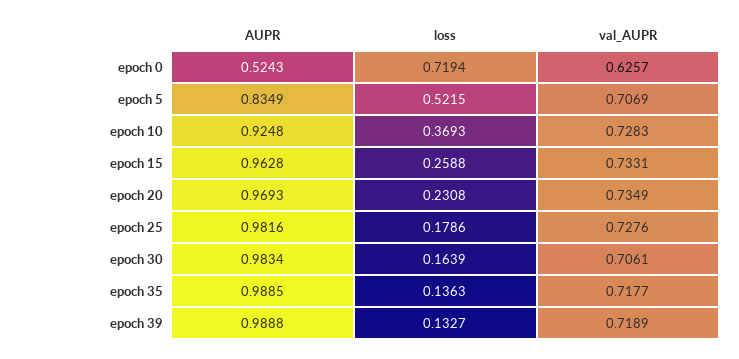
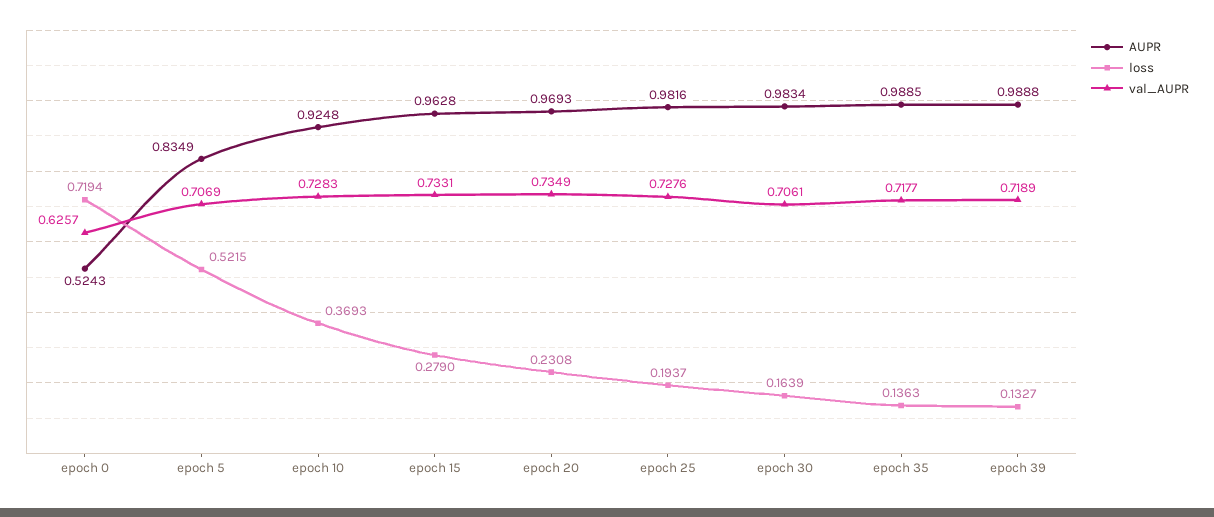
  {
    "AUPR": {
      "epoch 0": 0.5243,
      "epoch 5": 0.8349,
      "epoch 10": 0.9248,
      "epoch 15": 0.9628,
      "epoch 20": 0.9693,
      "epoch 25": 0.9816,
      "epoch 30": 0.9834,
      "epoch 35": 0.9885,
      "epoch 39": 0.9888
    },
    "loss": {
      "epoch 0": 0.7194,
      "epoch 5": 0.5215,
      "epoch 10": 0.3693,
-     "epoch 15": 0.2588,
+     "epoch 15": 0.279,
      "epoch 20": 0.2308,
-     "epoch 25": 0.1786,
+     "epoch 25": 0.1937,
      "epoch 30": 0.1639,
      "epoch 35": 0.1363,
      "epoch 39": 0.1327
    },
    "val_AUPR": {
      "epoch 0": 0.6257,
      "epoch 5": 0.7069,
      "epoch 10": 0.7283,
      "epoch 15": 0.7331,
      "epoch 20": 0.7349,
      "epoch 25": 0.7276,
      "epoch 30": 0.7061,
      "epoch 35": 0.7177,
      "epoch 39": 0.7189
    }
  }

